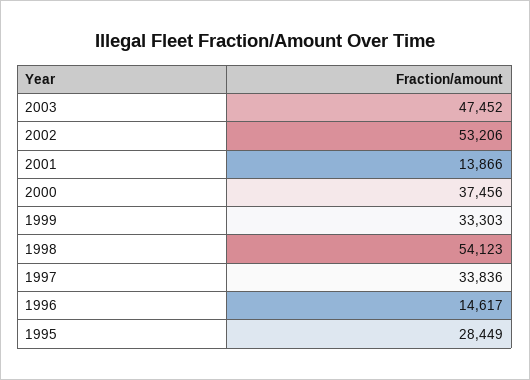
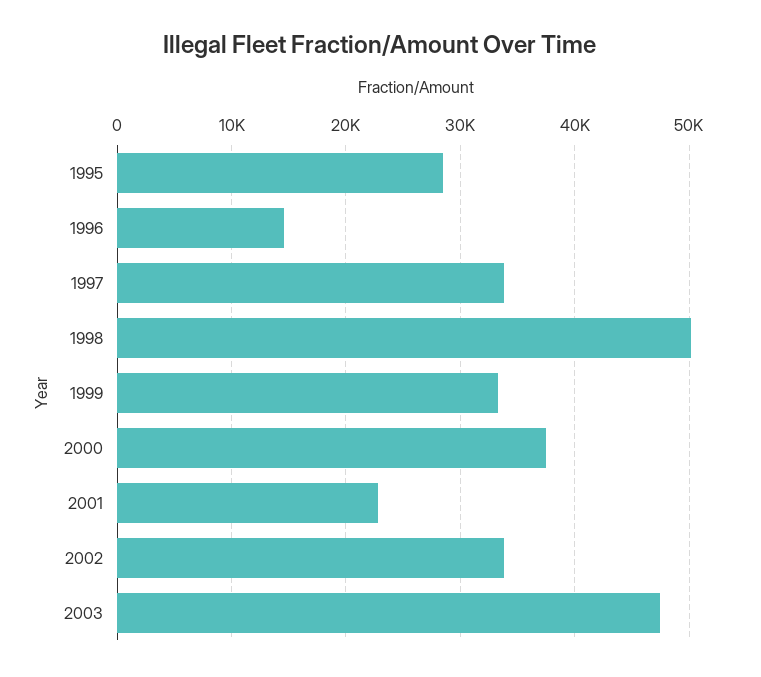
  {
    "2003": 47452,
-   "2002": 53206,
+   "2002": 34000,
-   "2001": 13866,
+   "2001": 23000,
    "2000": 37456,
    "1999": 33303,
-   "1998": 54123,
+   "1998": 50000,
    "1997": 33836,
    "1996": 14617,
    "1995": 28449
  }

